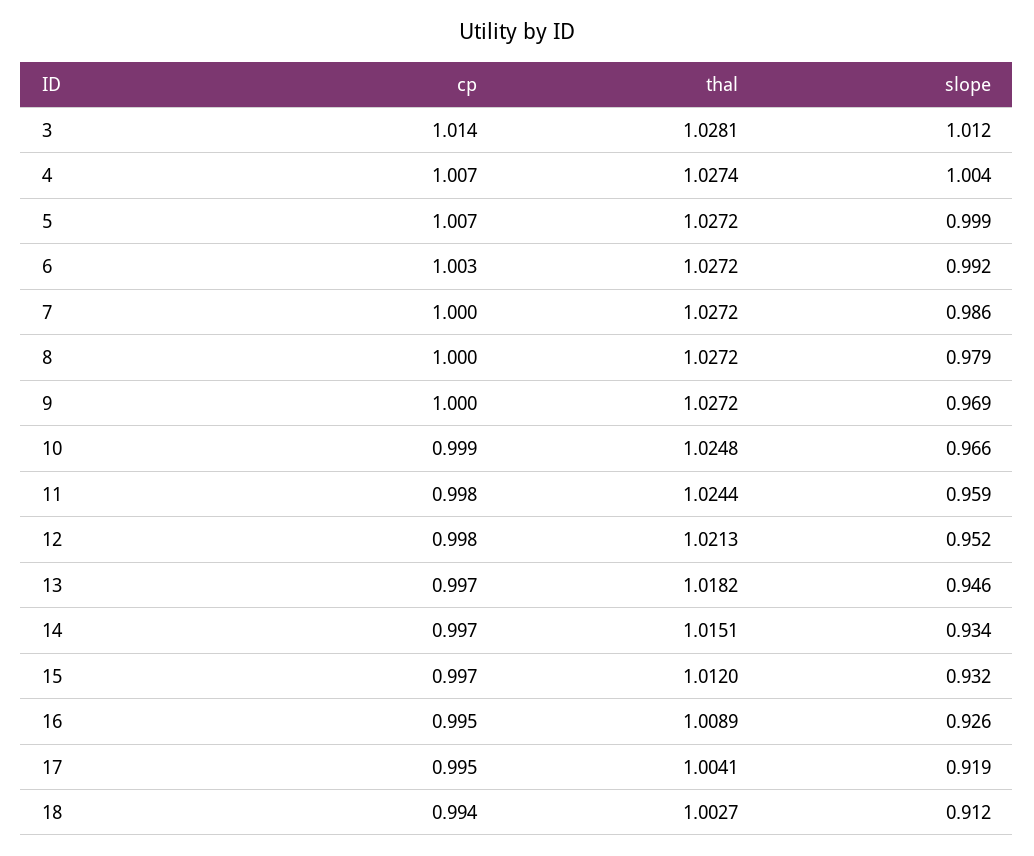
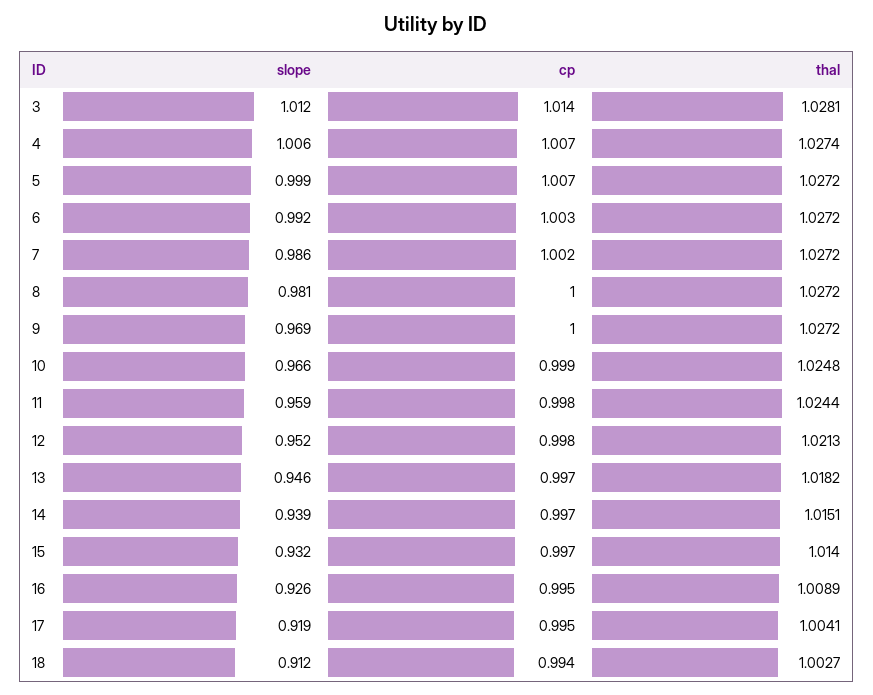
  {
    "cp": {
      "3": 1.014,
      "4": 1.007,
      "5": 1.007,
      "6": 1.003,
-     "7": 1,
+     "7": 1.002,
      "8": 1,
      "9": 1,
      "10": 0.999,
      "11": 0.998,
      "12": 0.998,
      "13": 0.997,
      "14": 0.997,
      "15": 0.997,
      "16": 0.995,
      "17": 0.995,
      "18": 0.994
    },
    "thal": {
      "3": 1.0281,
      "4": 1.0274,
      "5": 1.0272,
      "6": 1.0272,
      "7": 1.0272,
      "8": 1.0272,
      "9": 1.0272,
      "10": 1.0248,
      "11": 1.0244,
      "12": 1.0213,
      "13": 1.0182,
      "14": 1.0151,
-     "15": 1.012,
+     "15": 1.014,
      "16": 1.0089,
      "17": 1.0041,
      "18": 1.0027
    },
    "slope": {
      "3": 1.012,
-     "4": 1.004,
+     "4": 1.006,
      "5": 0.999,
      "6": 0.992,
      "7": 0.986,
-     "8": 0.979,
+     "8": 0.981,
      "9": 0.969,
      "10": 0.966,
      "11": 0.959,
      "12": 0.952,
      "13": 0.946,
-     "14": 0.934,
+     "14": 0.939,
      "15": 0.932,
      "16": 0.926,
      "17": 0.919,
      "18": 0.912
    }
  }

